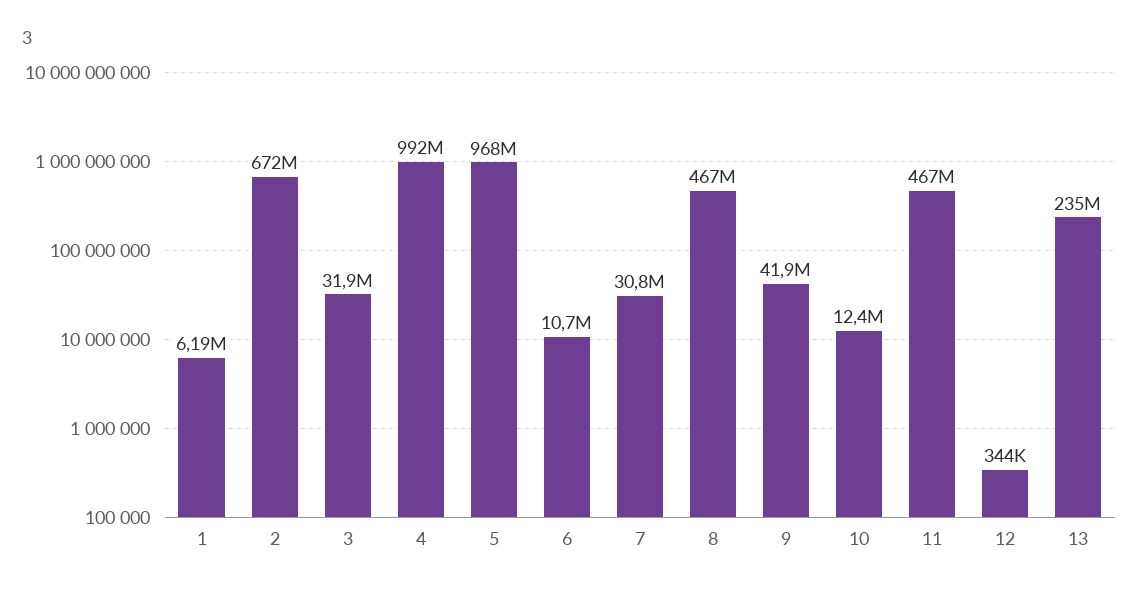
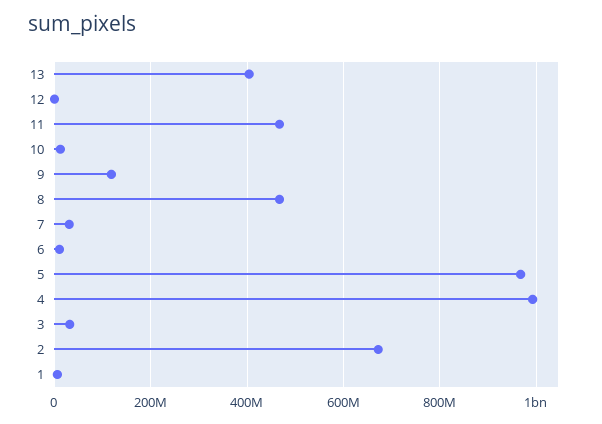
  {
    "1": 6190000,
    "2": 672000000,
    "3": 31900000,
    "4": 992000000,
    "5": 968000000,
    "6": 10700000,
    "7": 30800000,
    "8": 467000000,
-   "9": 41900000,
+   "9": 120000000,
    "10": 12400000,
    "11": 467000000,
    "12": 344000,
-   "13": 235000000
+   "13": 400000000
  }

